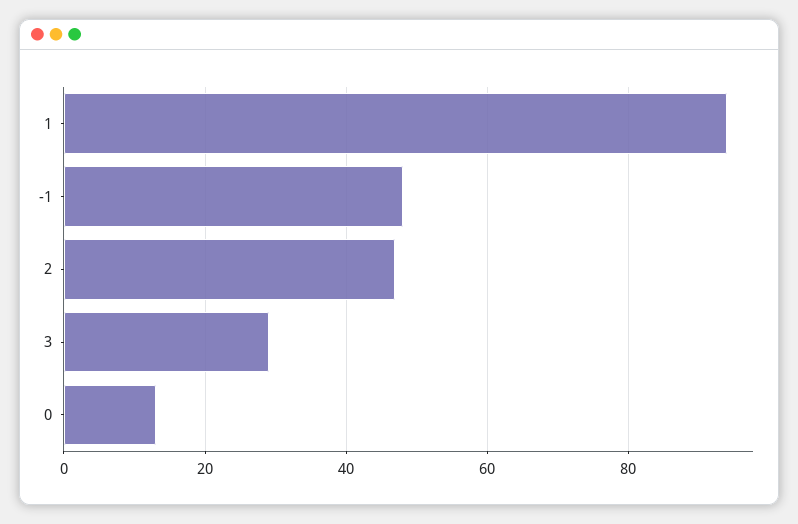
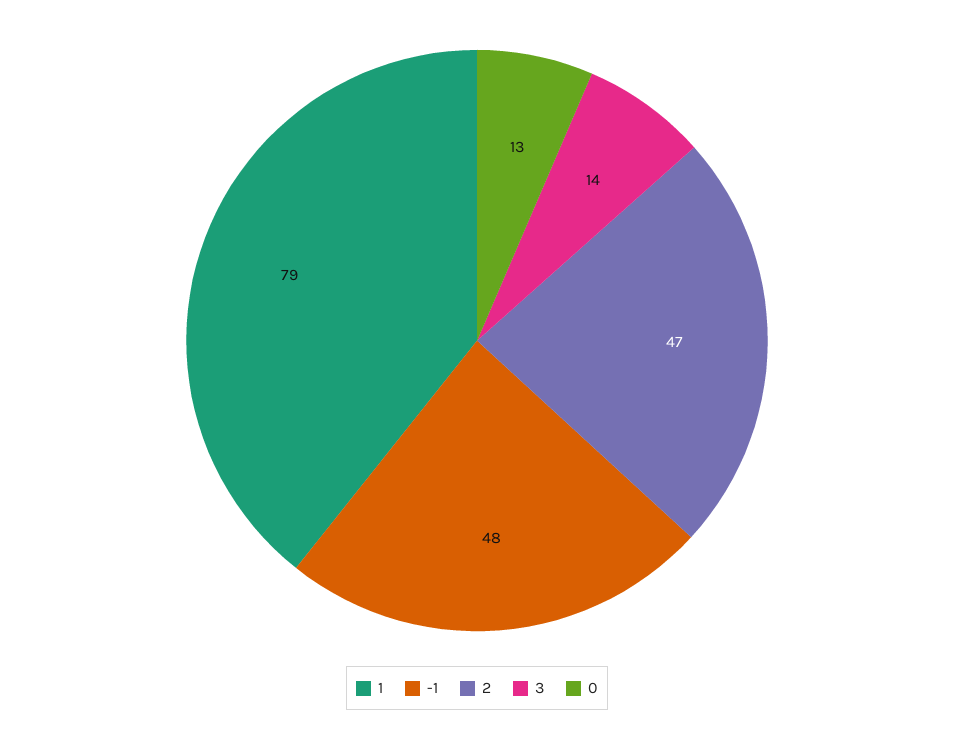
  {
-   "1": 95,
+   "1": 79,
    "-1": 48,
    "2": 47,
-   "3": 30,
+   "3": 14,
    "0": 13
  }

